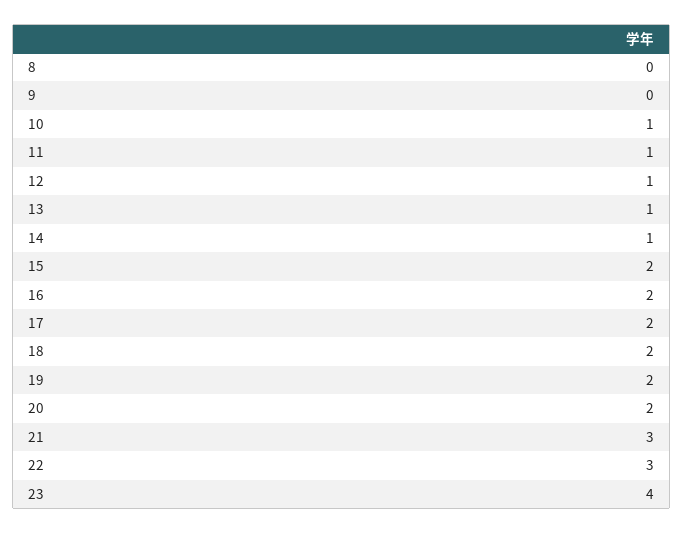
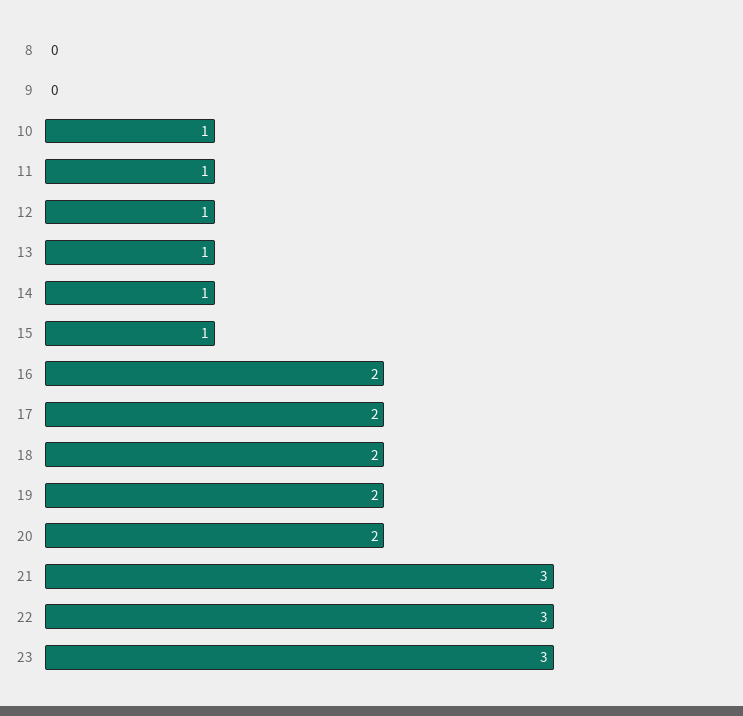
  {
    "8": 0,
    "9": 0,
    "10": 1,
    "11": 1,
    "12": 1,
    "13": 1,
    "14": 1,
-   "15": 2,
+   "15": 1,
    "16": 2,
    "17": 2,
    "18": 2,
    "19": 2,
    "20": 2,
    "21": 3,
    "22": 3,
-   "23": 4
+   "23": 3
  }

